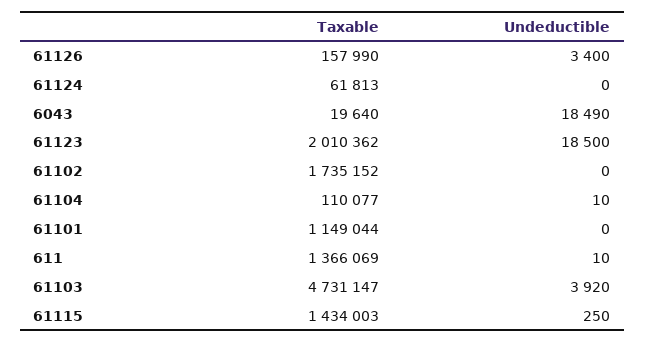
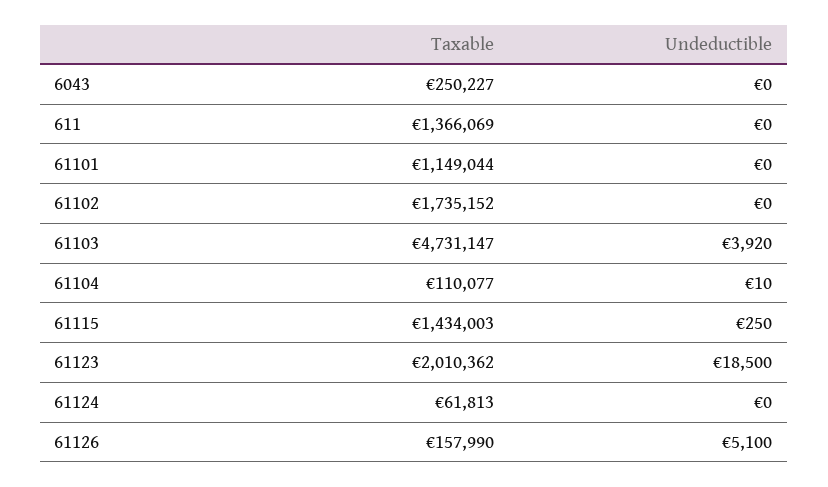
  {
    "Taxable": {
      "61126": 157990,
      "61124": 61813,
-     "6043": 19640,
+     "6043": 250227,
      "61123": 2010362,
      "61102": 1735152,
      "61104": 110077,
      "61101": 1149044,
      "611": 1366069,
      "61103": 4731147,
      "61115": 1434003
    },
    "Undeductible": {
-     "61126": 3400,
+     "61126": 5100,
      "61124": 0,
-     "6043": 18490,
+     "6043": 0,
      "61123": 18500,
      "61102": 0,
      "61104": 10,
      "61101": 0,
-     "611": 10,
+     "611": 0,
      "61103": 3920,
      "61115": 250
    }
  }

